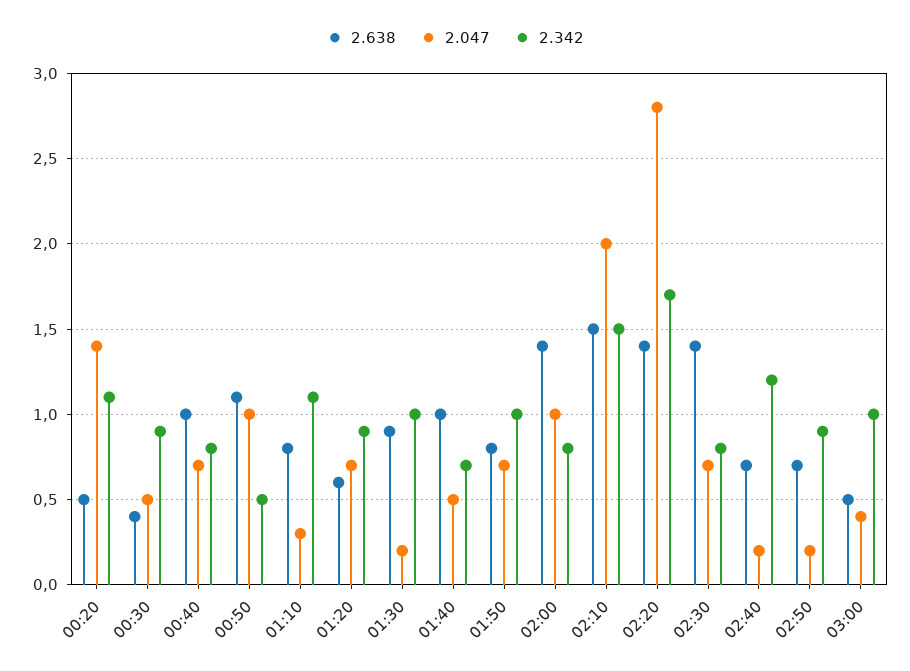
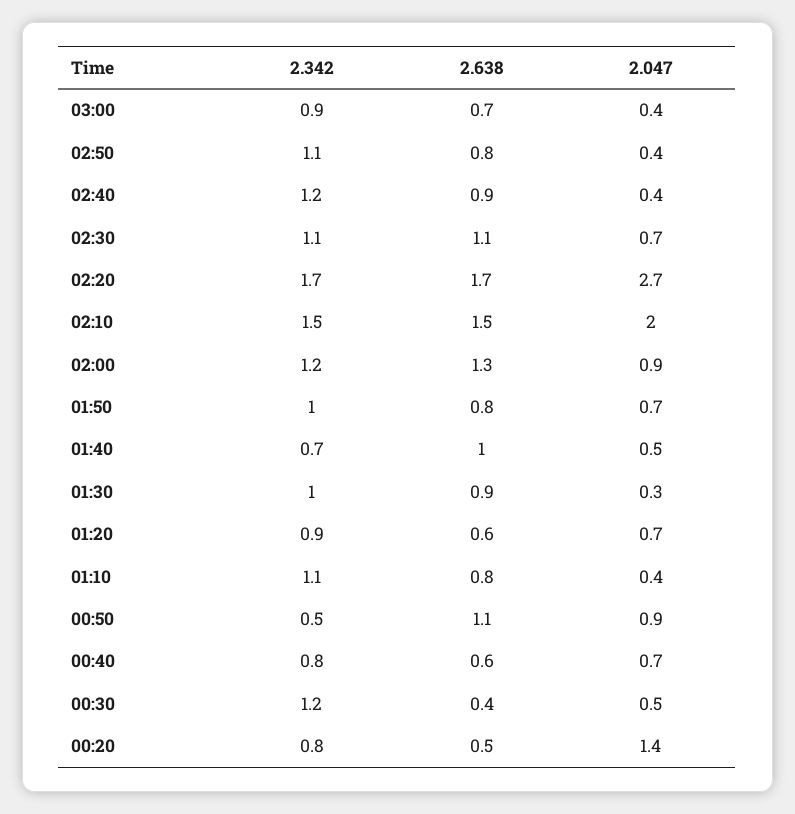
  {
    "2.638": {
      "00:20": 0.5,
      "00:30": 0.4,
-     "00:40": 1,
+     "00:40": 0.6,
      "00:50": 1.1,
      "01:10": 0.8,
      "01:20": 0.6,
      "01:30": 0.9,
      "01:40": 1,
      "01:50": 0.8,
-     "02:00": 1.4,
+     "02:00": 1.3,
      "02:10": 1.5,
-     "02:20": 1.4,
+     "02:20": 1.7,
-     "02:30": 1.4,
+     "02:30": 1.1,
-     "02:40": 0.7,
+     "02:40": 0.9,
-     "02:50": 0.7,
+     "02:50": 0.8,
-     "03:00": 0.5
+     "03:00": 0.7
    },
    "2.047": {
      "00:20": 1.4,
      "00:30": 0.5,
      "00:40": 0.7,
-     "00:50": 1,
+     "00:50": 0.9,
-     "01:10": 0.3,
+     "01:10": 0.4,
      "01:20": 0.7,
-     "01:30": 0.2,
+     "01:30": 0.3,
      "01:40": 0.5,
      "01:50": 0.7,
-     "02:00": 1,
+     "02:00": 0.9,
      "02:10": 2,
-     "02:20": 2.8,
+     "02:20": 2.7,
      "02:30": 0.7,
-     "02:40": 0.2,
+     "02:40": 0.4,
-     "02:50": 0.2,
+     "02:50": 0.4,
      "03:00": 0.4
    },
    "2.342": {
-     "00:20": 1.1,
+     "00:20": 0.8,
-     "00:30": 0.9,
+     "00:30": 1.2,
      "00:40": 0.8,
      "00:50": 0.5,
      "01:10": 1.1,
      "01:20": 0.9,
      "01:30": 1,
      "01:40": 0.7,
      "01:50": 1,
-     "02:00": 0.8,
+     "02:00": 1.2,
      "02:10": 1.5,
      "02:20": 1.7,
-     "02:30": 0.8,
+     "02:30": 1.1,
      "02:40": 1.2,
-     "02:50": 0.9,
+     "02:50": 1.1,
-     "03:00": 1
+     "03:00": 0.9
    }
  }

